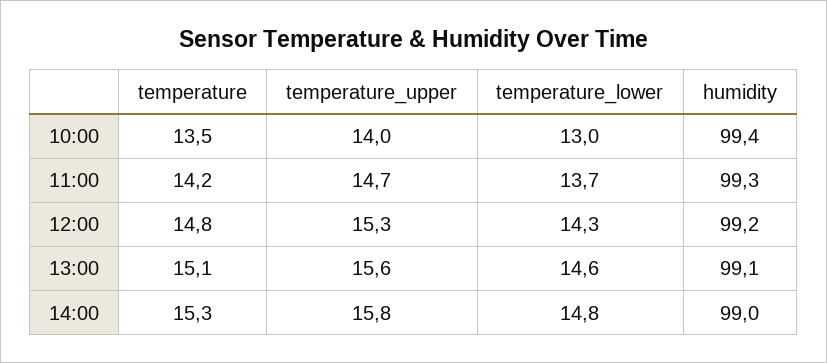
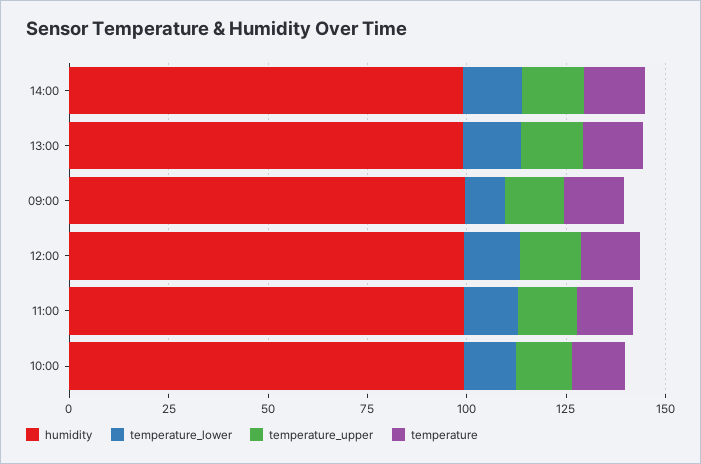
  {
    "temperature": {
      "10:00": 13.5,
      "11:00": 14.2,
      "12:00": 14.8,
      "13:00": 15.1,
-     "14:00": 15.3
+     "14:00": 15.3,
+     "09:00": 15
    },
    "temperature_upper": {
      "10:00": 14,
      "11:00": 14.7,
      "12:00": 15.3,
      "13:00": 15.6,
-     "14:00": 15.8
+     "14:00": 15.8,
+     "09:00": 15
    },
    "temperature_lower": {
      "10:00": 13,
      "11:00": 13.7,
      "12:00": 14.3,
      "13:00": 14.6,
-     "14:00": 14.8
+     "14:00": 14.8,
+     "09:00": 10
    },
    "humidity": {
      "10:00": 99.4,
      "11:00": 99.3,
      "12:00": 99.2,
      "13:00": 99.1,
-     "14:00": 99
+     "14:00": 99,
+     "09:00": 100
    }
  }

